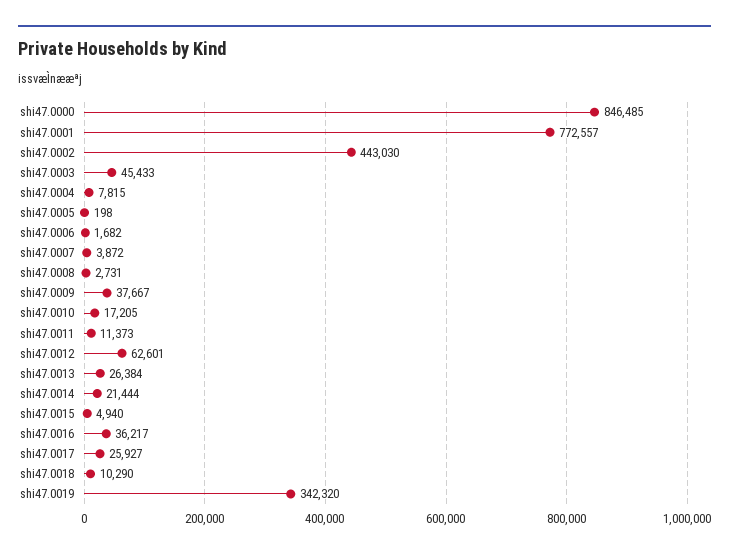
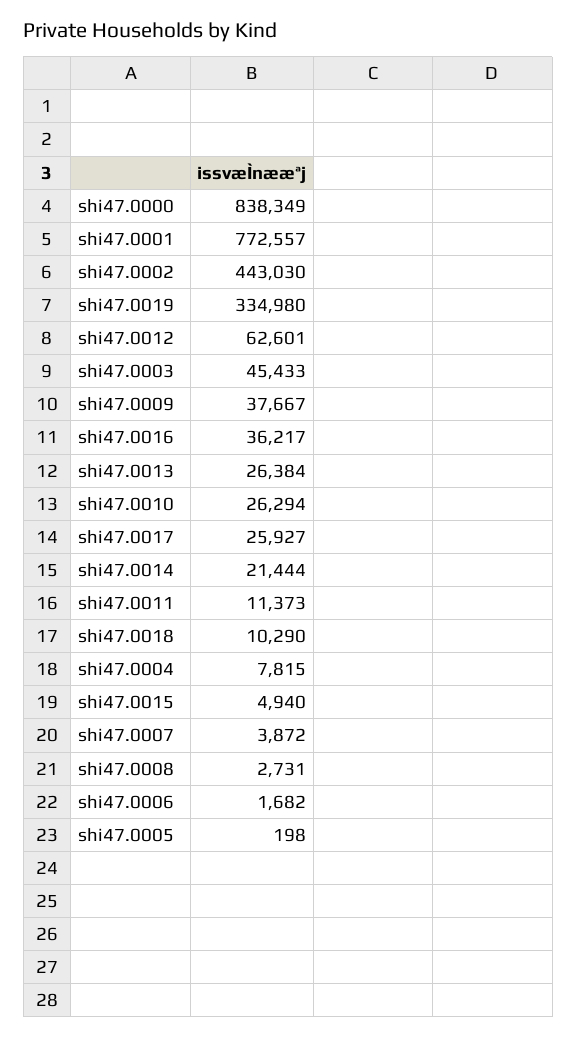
  {
-   "shi47.0000": 846485,
+   "shi47.0000": 838349,
    "shi47.0001": 772557,
    "shi47.0002": 443030,
    "shi47.0003": 45433,
    "shi47.0004": 7815,
    "shi47.0005": 198,
    "shi47.0006": 1682,
    "shi47.0007": 3872,
    "shi47.0008": 2731,
    "shi47.0009": 37667,
-   "shi47.0010": 17205,
+   "shi47.0010": 26294,
    "shi47.0011": 11373,
    "shi47.0012": 62601,
    "shi47.0013": 26384,
    "shi47.0014": 21444,
    "shi47.0015": 4940,
    "shi47.0016": 36217,
    "shi47.0017": 25927,
    "shi47.0018": 10290,
-   "shi47.0019": 342320
+   "shi47.0019": 334980
  }

